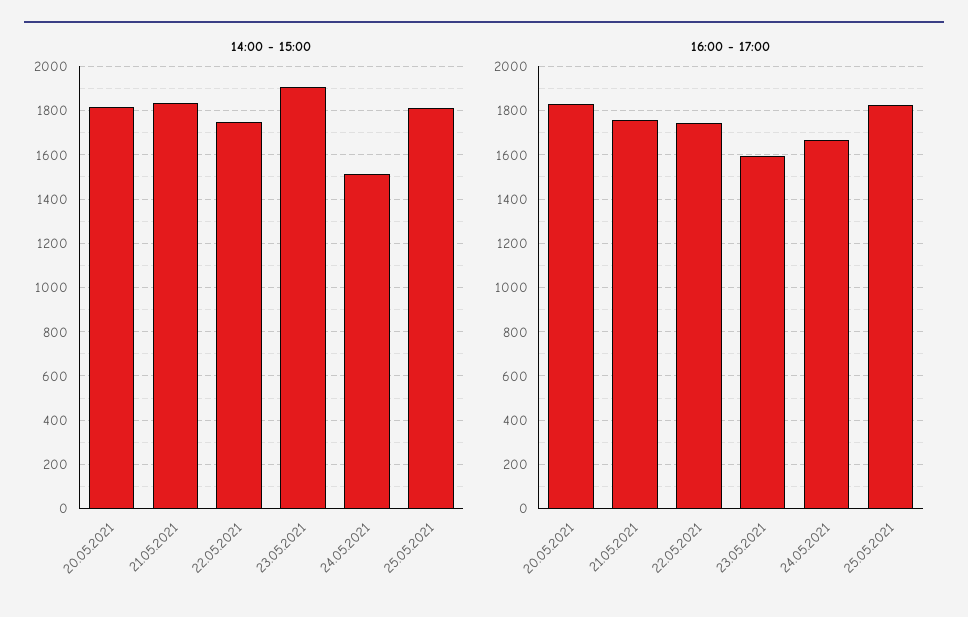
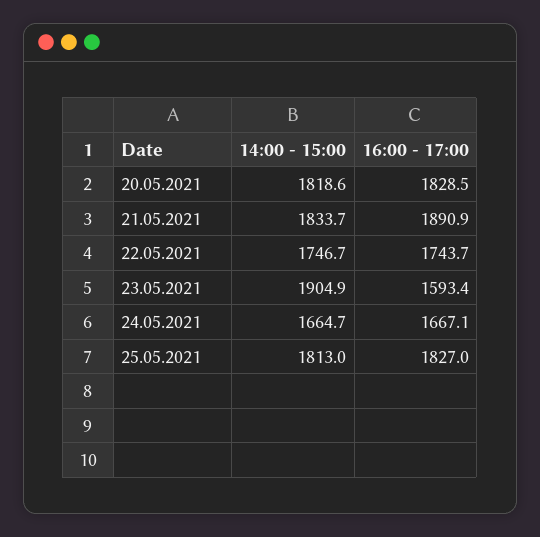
  {
    "14:00 - 15:00": {
      "20.05.2021": 1818.6,
      "21.05.2021": 1833.7,
      "22.05.2021": 1746.7,
      "23.05.2021": 1904.9,
-     "24.05.2021": 1500,
+     "24.05.2021": 1664.7,
      "25.05.2021": 1813
    },
    "16:00 - 17:00": {
      "20.05.2021": 1828.5,
-     "21.05.2021": 1750,
+     "21.05.2021": 1890.9,
      "22.05.2021": 1743.7,
      "23.05.2021": 1593.4,
      "24.05.2021": 1667.1,
      "25.05.2021": 1827
    }
  }

